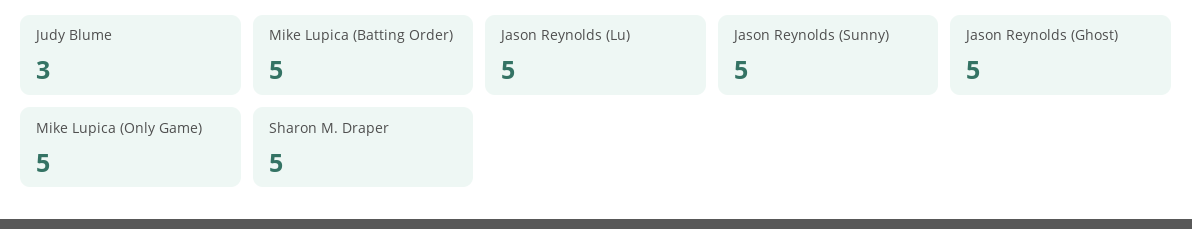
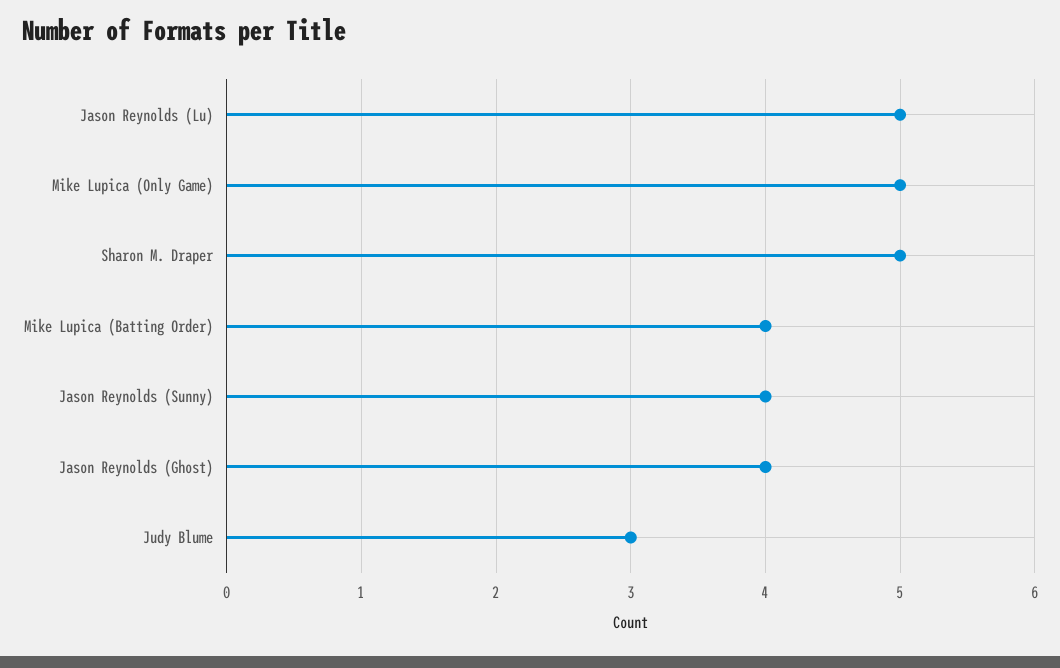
  {
    "Judy Blume": 3,
-   "Mike Lupica (Batting Order)": 5,
+   "Mike Lupica (Batting Order)": 4,
    "Jason Reynolds (Lu)": 5,
-   "Jason Reynolds (Sunny)": 5,
+   "Jason Reynolds (Sunny)": 4,
-   "Jason Reynolds (Ghost)": 5,
+   "Jason Reynolds (Ghost)": 4,
    "Mike Lupica (Only Game)": 5,
    "Sharon M. Draper": 5
  }

